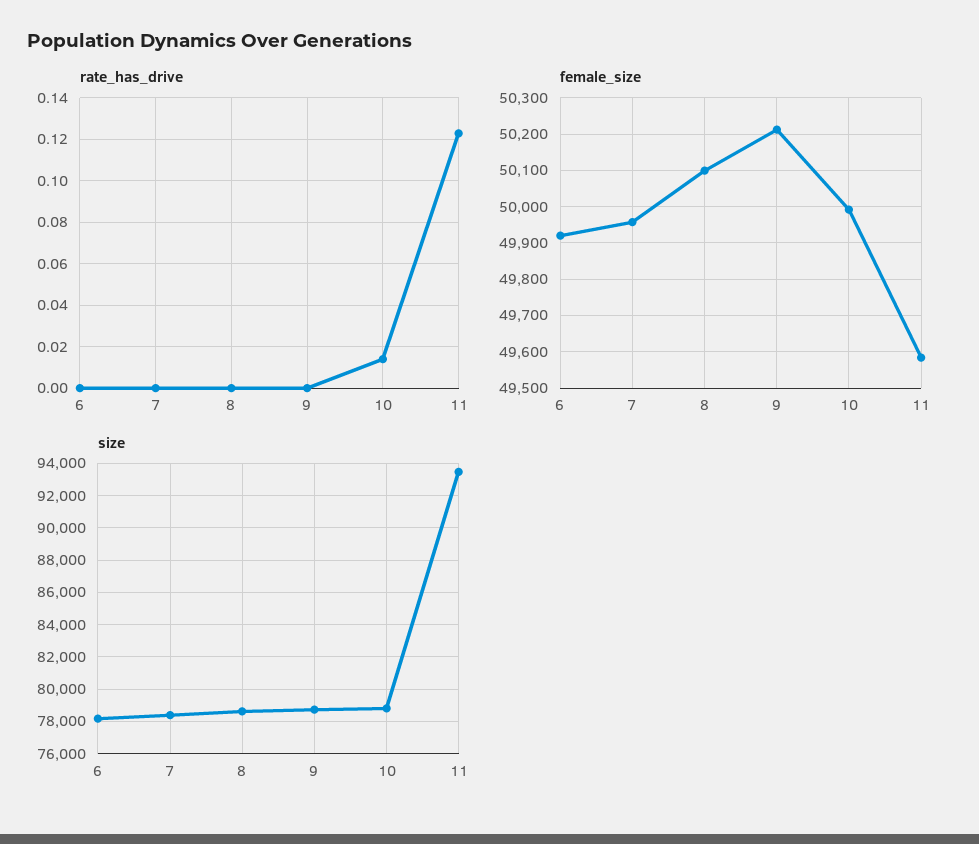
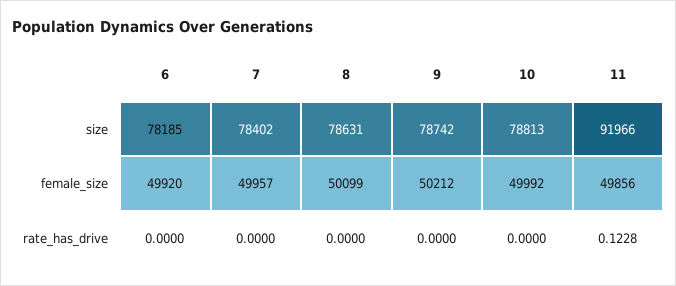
  {
    "rate_has_drive": {
      "6": 0,
      "7": 0,
      "8": 0,
      "9": 0,
-     "10": 0.015,
+     "10": 0,
      "11": 0.1228
    },
    "female_size": {
      "6": 49920,
      "7": 49957,
      "8": 50099,
      "9": 50212,
      "10": 49992,
-     "11": 49580
+     "11": 49856
    },
    "size": {
      "6": 78185,
      "7": 78402,
      "8": 78631,
      "9": 78742,
      "10": 78813,
-     "11": 93500
+     "11": 91966
    }
  }

